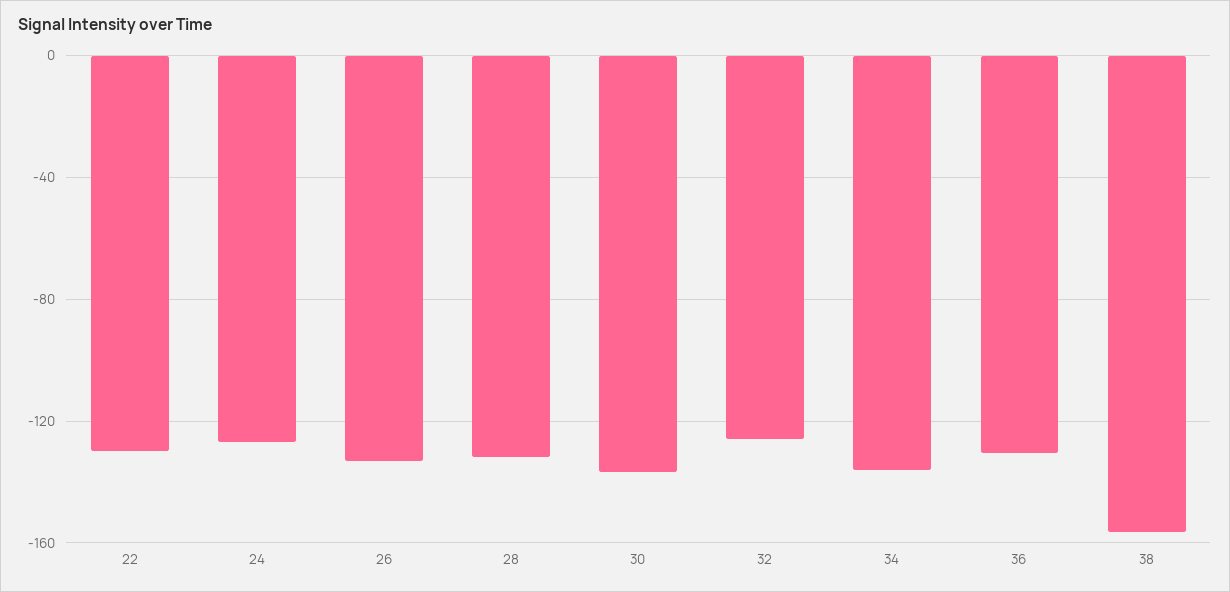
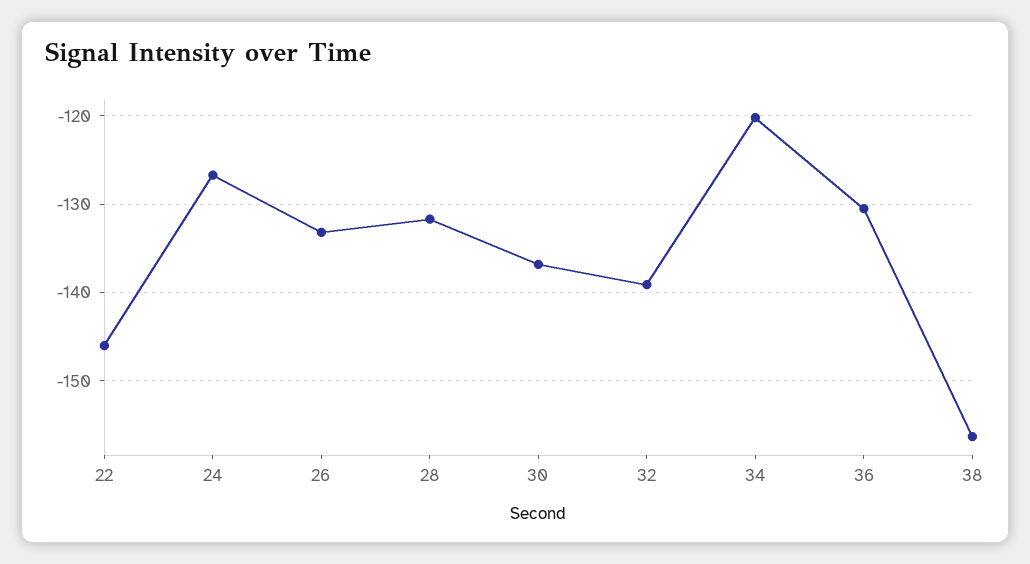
  {
-   "22": -130,
+   "22": -146,
    "24": -127,
    "26": -133,
    "28": -132,
    "30": -137,
-   "32": -125,
+   "32": -139,
-   "34": -135,
+   "34": -120,
    "36": -131,
    "38": -156
  }

